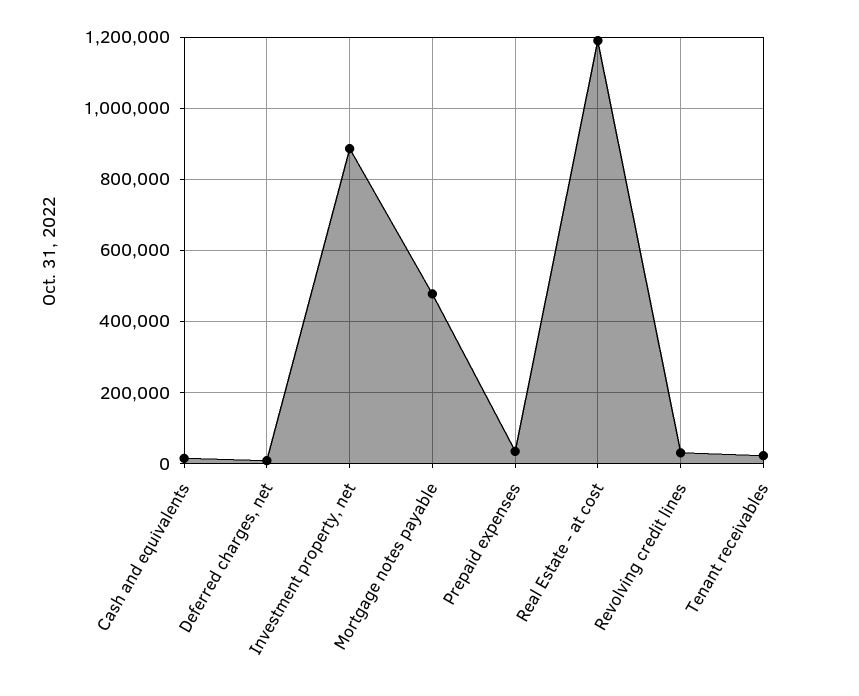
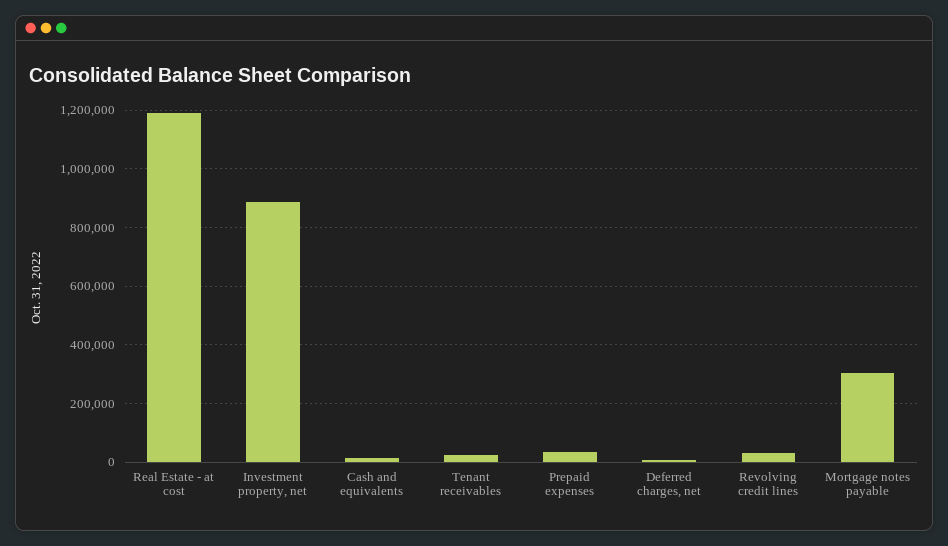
  {
    "Cash and equivalents": 20000,
    "Deferred charges, net": 0,
    "Investment property, net": 880000,
-   "Mortgage notes payable": 480000,
+   "Mortgage notes payable": 300000,
    "Prepaid expenses": 40000,
    "Real Estate - at cost": 1200000,
    "Revolving credit lines": 40000,
    "Tenant receivables": 20000
  }

